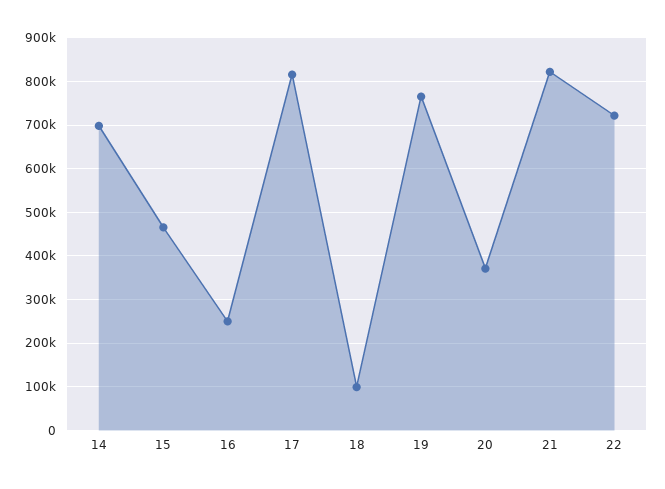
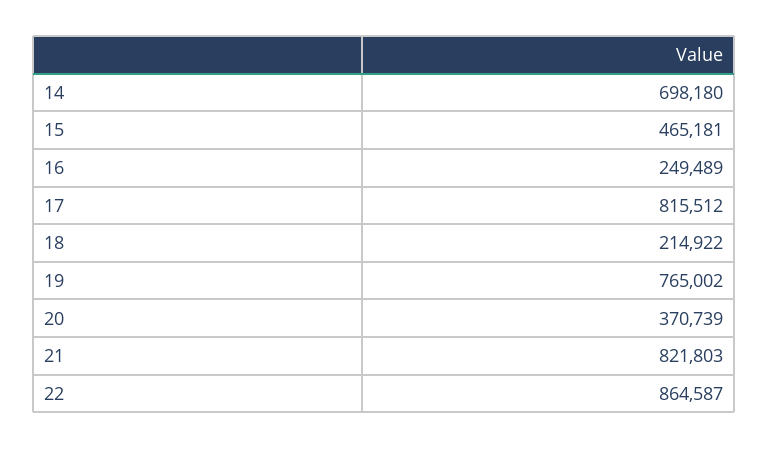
  {
    "14": 698180,
    "15": 465181,
    "16": 249489,
    "17": 815512,
-   "18": 100000,
+   "18": 214922,
    "19": 765002,
    "20": 370739,
    "21": 821803,
-   "22": 720000
+   "22": 864587
  }

